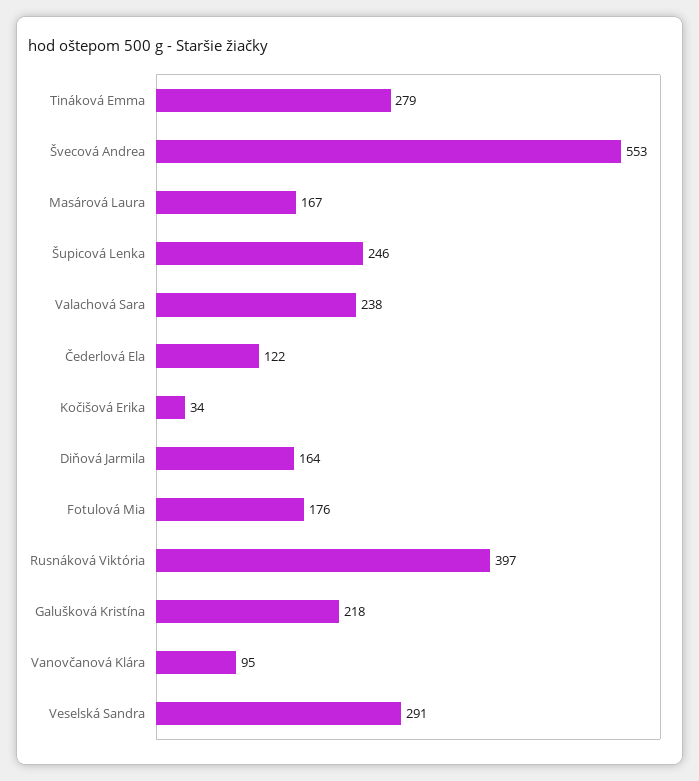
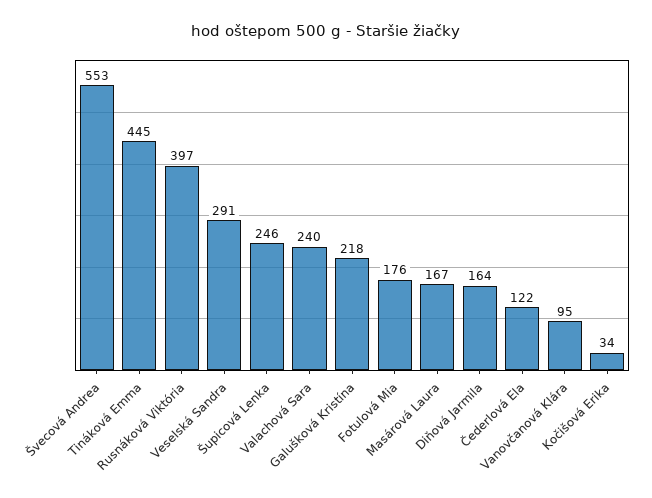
  {
-   "Tináková Emma": 279,
+   "Tináková Emma": 445,
    "Švecová Andrea": 553,
    "Masárová Laura": 167,
    "Šupicová Lenka": 246,
-   "Valachová Sara": 238,
+   "Valachová Sara": 240,
    "Čederlová Ela": 122,
    "Kočišová Erika": 34,
    "Diňová Jarmila": 164,
    "Fotulová Mia": 176,
    "Rusnáková Viktória": 397,
    "Galušková Kristína": 218,
    "Vanovčanová Klára": 95,
    "Veselská Sandra": 291
  }

